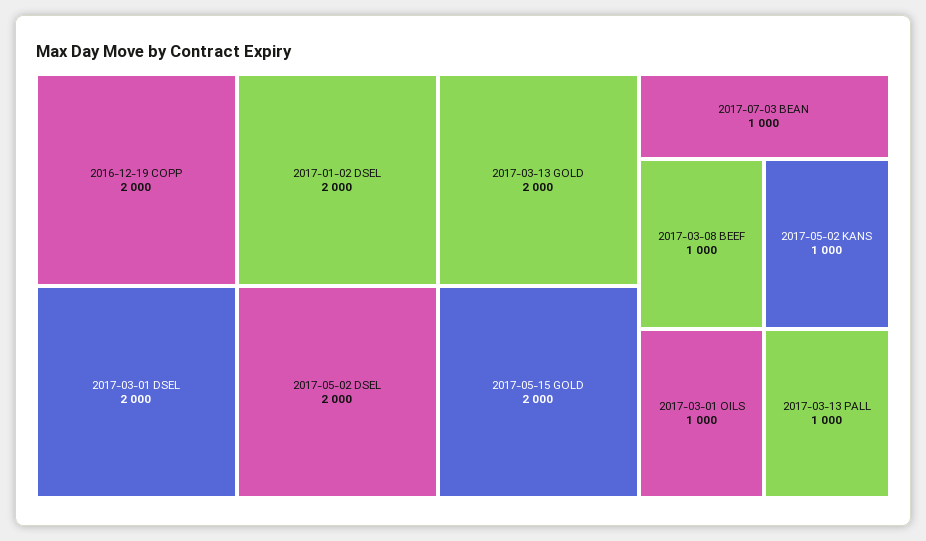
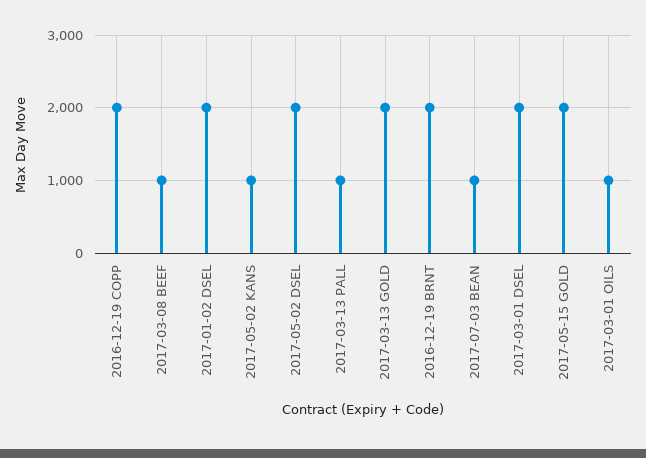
  {
    "2016-12-19 COPP": 2000,
    "2017-01-02 DSEL": 2000,
    "2017-03-01 DSEL": 2000,
    "2017-05-02 DSEL": 2000,
    "2017-03-13 GOLD": 2000,
    "2017-05-15 GOLD": 2000,
    "2017-07-03 BEAN": 1000,
    "2017-03-08 BEEF": 1000,
    "2017-05-02 KANS": 1000,
    "2017-03-01 OILS": 1000,
-   "2017-03-13 PALL": 1000
+   "2017-03-13 PALL": 1000,
+   "2016-12-19 BRNT": 2000
  }

